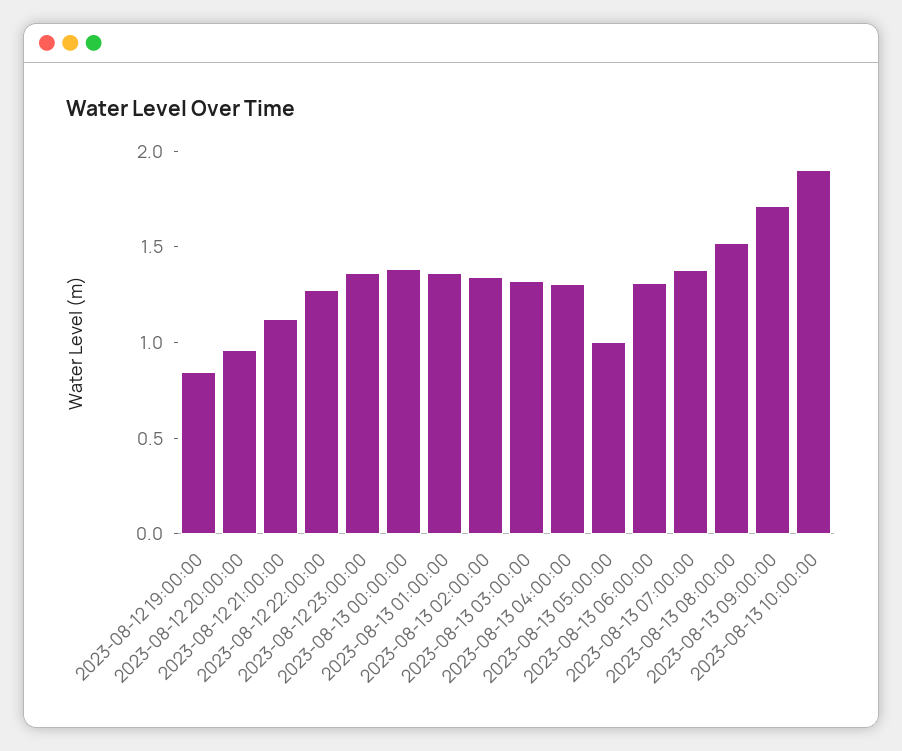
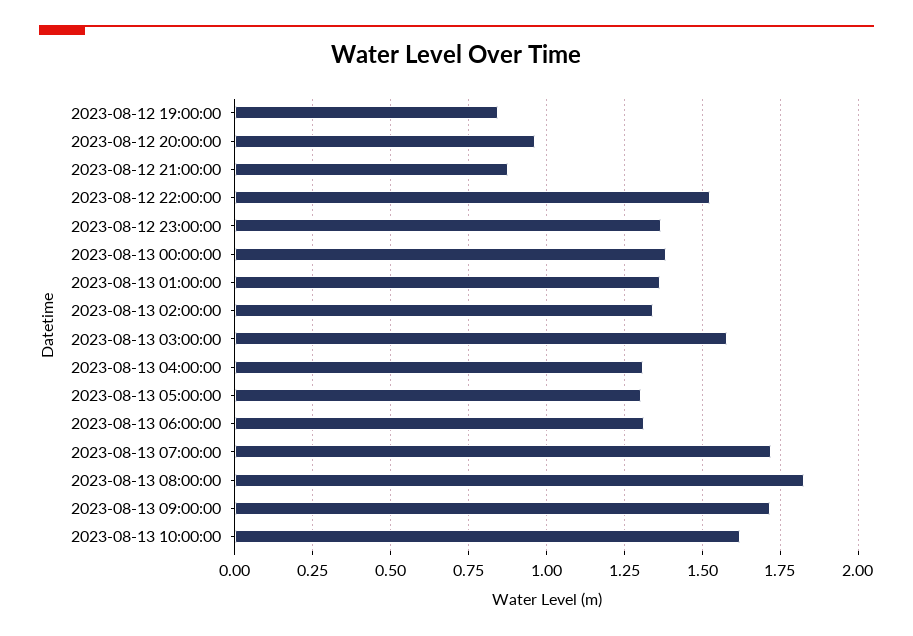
  {
    "2023-08-12 19:00:00": 0.85,
    "2023-08-12 20:00:00": 0.975,
-   "2023-08-12 21:00:00": 1.1,
+   "2023-08-12 21:00:00": 0.875,
-   "2023-08-12 22:00:00": 1.3,
+   "2023-08-12 22:00:00": 1.525,
    "2023-08-12 23:00:00": 1.375,
    "2023-08-13 00:00:00": 1.375,
    "2023-08-13 01:00:00": 1.375,
    "2023-08-13 02:00:00": 1.35,
-   "2023-08-13 03:00:00": 1.3,
+   "2023-08-13 03:00:00": 1.575,
    "2023-08-13 04:00:00": 1.3,
-   "2023-08-13 05:00:00": 1,
+   "2023-08-13 05:00:00": 1.3,
    "2023-08-13 06:00:00": 1.325,
-   "2023-08-13 07:00:00": 1.4,
+   "2023-08-13 07:00:00": 1.725,
-   "2023-08-13 08:00:00": 1.5,
+   "2023-08-13 08:00:00": 1.825,
    "2023-08-13 09:00:00": 1.725,
-   "2023-08-13 10:00:00": 1.9
+   "2023-08-13 10:00:00": 1.625
  }

